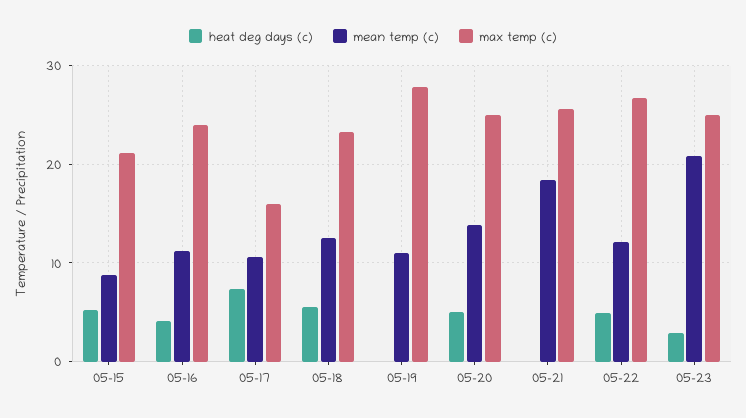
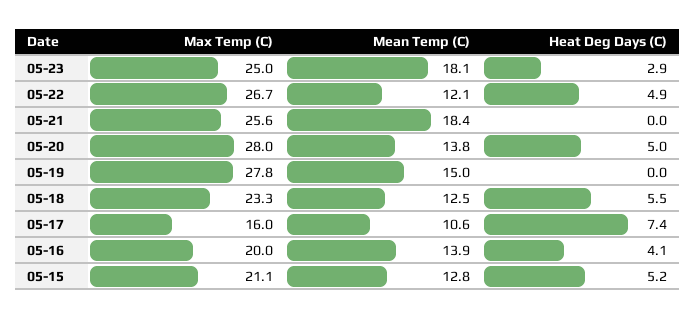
  {
    "heat deg days (c)": {
      "05-15": 5.2,
      "05-16": 4.1,
      "05-17": 7.4,
      "05-18": 5.5,
      "05-19": 0,
      "05-20": 5,
      "05-21": 0,
      "05-22": 4.9,
      "05-23": 2.9
    },
    "mean temp (c)": {
-     "05-15": 9,
+     "05-15": 12.8,
-     "05-16": 11,
+     "05-16": 13.9,
      "05-17": 10.6,
      "05-18": 12.5,
-     "05-19": 11,
+     "05-19": 15,
      "05-20": 13.8,
      "05-21": 18.4,
      "05-22": 12.1,
-     "05-23": 21
+     "05-23": 18.1
    },
    "max temp (c)": {
      "05-15": 21.1,
-     "05-16": 24,
+     "05-16": 20,
      "05-17": 16,
      "05-18": 23.3,
      "05-19": 27.8,
-     "05-20": 25,
+     "05-20": 28,
      "05-21": 25.6,
      "05-22": 26.7,
      "05-23": 25
    }
  }

